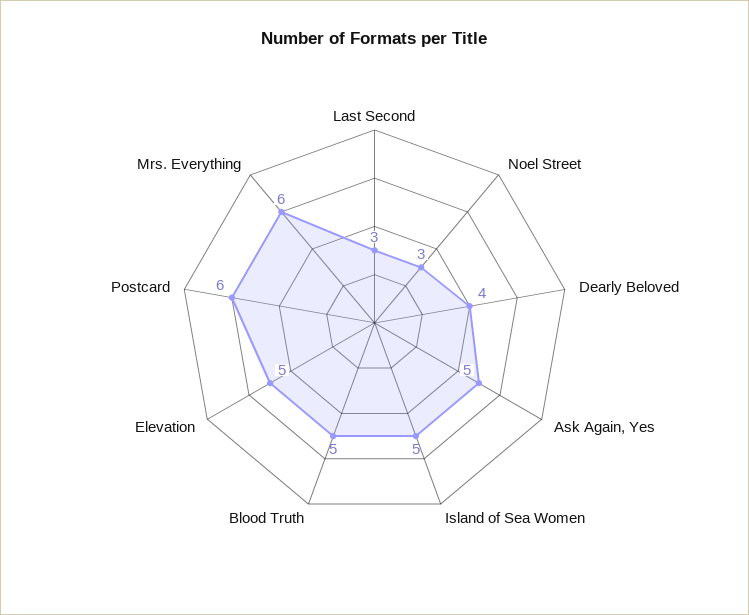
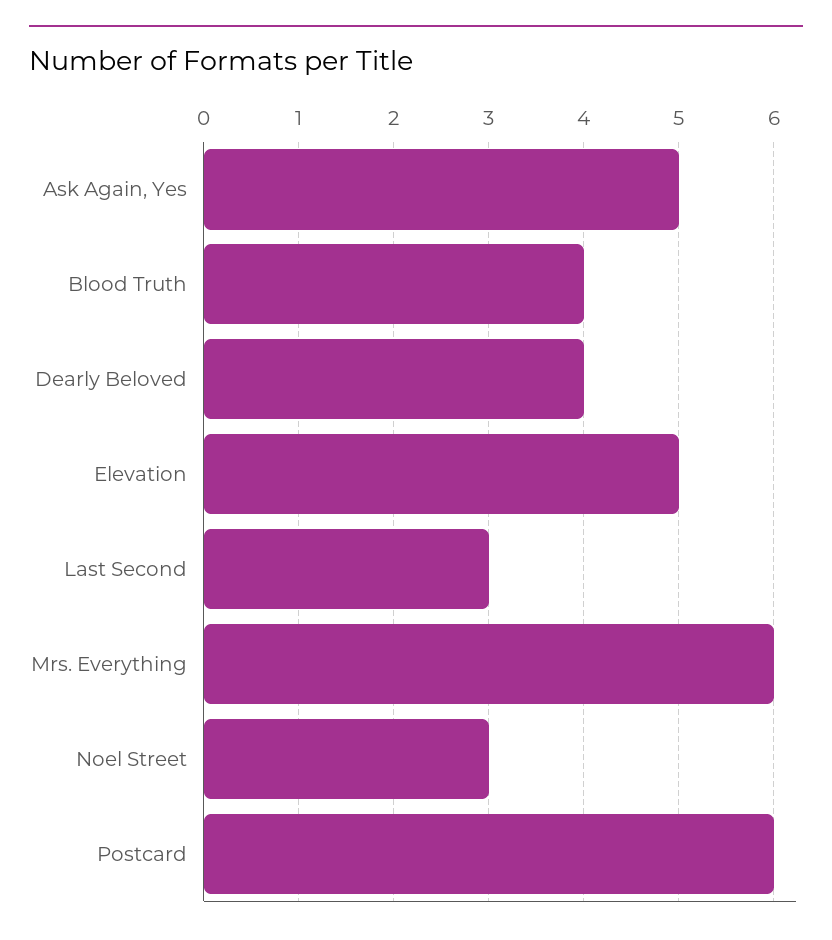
  {
    "Last Second": 3,
    "Noel Street": 3,
    "Dearly Beloved": 4,
    "Ask Again, Yes": 5,
-   "Island of Sea Women": 5,
-   "Blood Truth": 5,
+   "Blood Truth": 4,
    "Elevation": 5,
    "Postcard": 6,
    "Mrs. Everything": 6
  }

